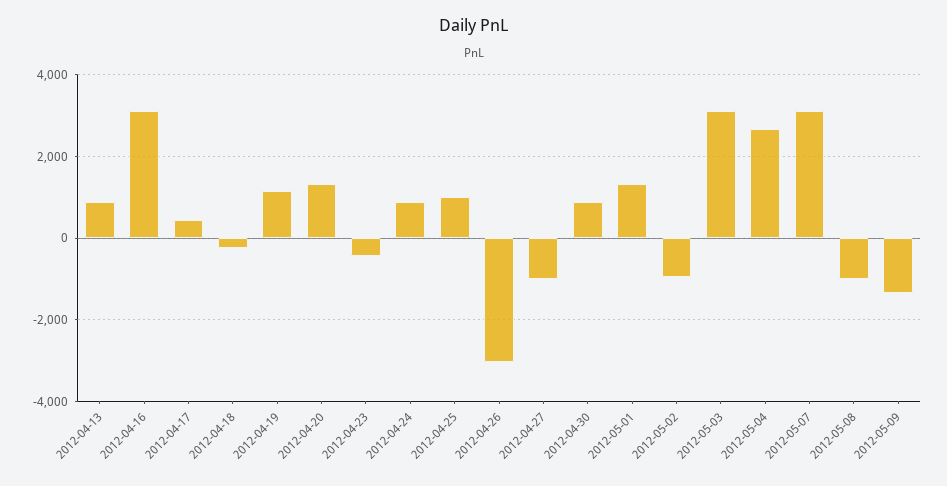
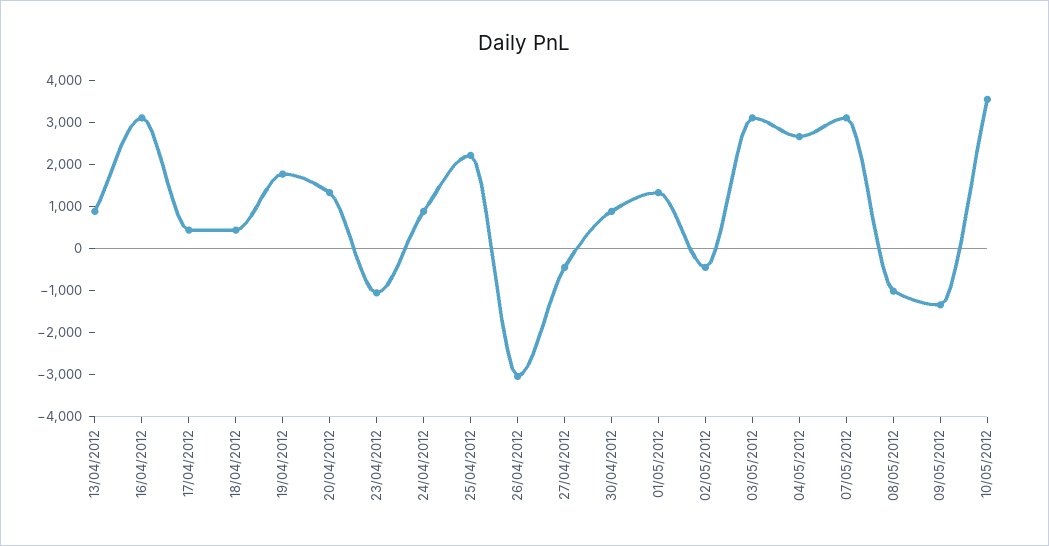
  {
    "2012-04-13": 800,
    "2012-04-16": 3200,
    "2012-04-17": 400,
-   "2012-04-18": -200,
+   "2012-04-18": 400,
-   "2012-04-19": 1200,
+   "2012-04-19": 1800,
    "2012-04-20": 1400,
-   "2012-04-23": -400,
+   "2012-04-23": -1000,
    "2012-04-24": 800,
-   "2012-04-25": 1000,
+   "2012-04-25": 2200,
    "2012-04-26": -3000,
-   "2012-04-27": -1000,
+   "2012-04-27": -400,
    "2012-04-30": 800,
    "2012-05-01": 1400,
-   "2012-05-02": -1000,
+   "2012-05-02": -400,
    "2012-05-03": 3200,
    "2012-05-04": 2600,
    "2012-05-07": 3200,
    "2012-05-08": -1000,
-   "2012-05-09": -1400
+   "2012-05-09": -1400,
+   "10/05/2012": 3600
  }

